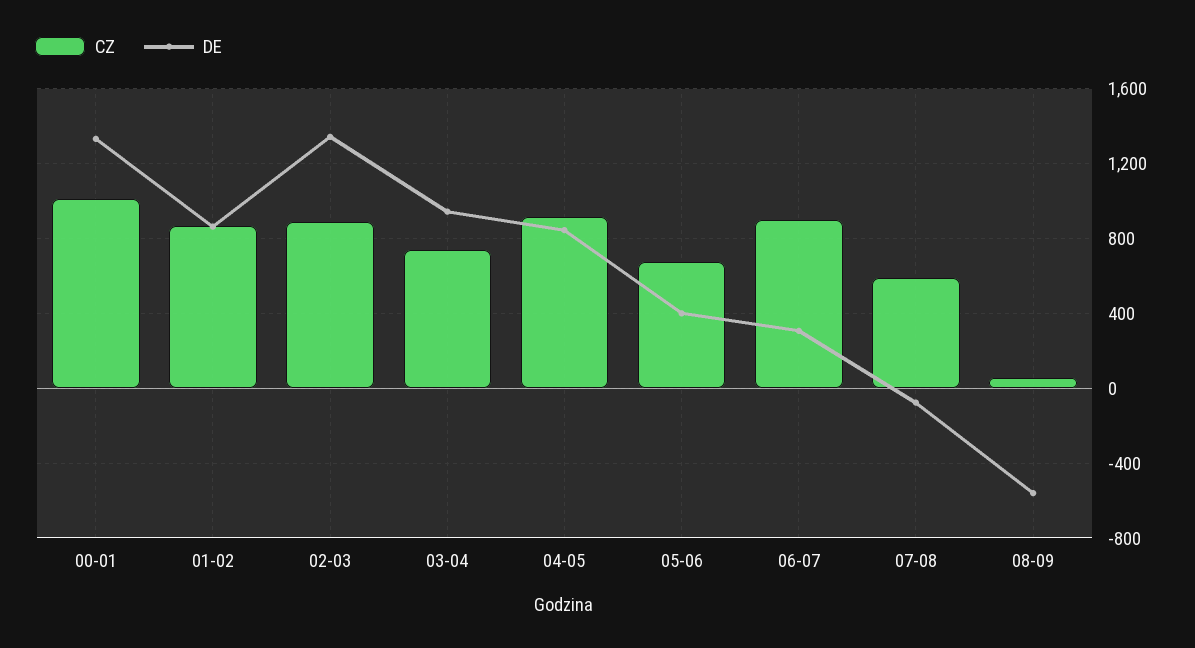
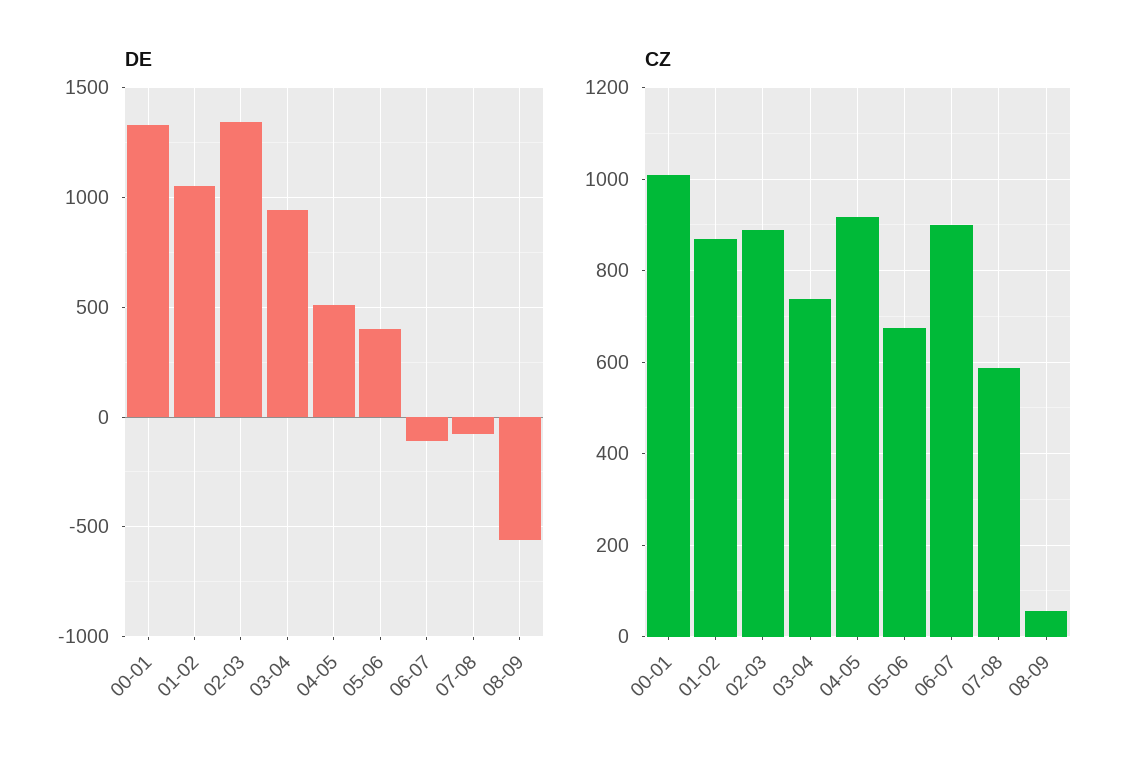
  {
    "CZ": {
      "00-01": 1000,
      "01-02": 860,
      "02-03": 880,
      "03-04": 740,
      "04-05": 920,
      "05-06": 680,
      "06-07": 900,
      "07-08": 580,
      "08-09": 60
    },
    "DE": {
      "00-01": 1350,
-     "01-02": 850,
+     "01-02": 1050,
      "02-03": 1350,
      "03-04": 950,
-     "04-05": 850,
+     "04-05": 500,
      "05-06": 400,
-     "06-07": 300,
+     "06-07": -100,
      "07-08": -100,
      "08-09": -550
    }
  }

